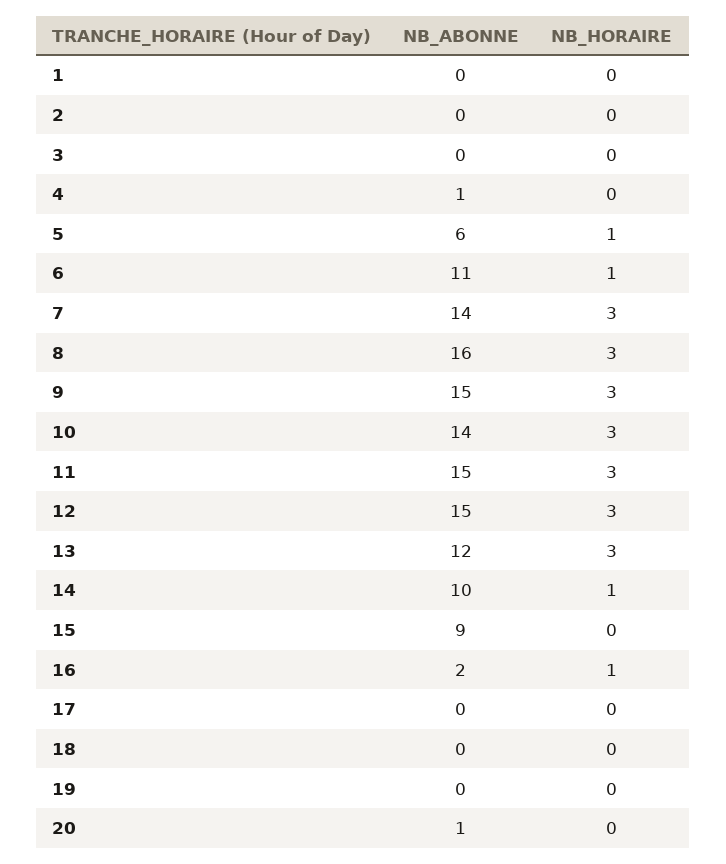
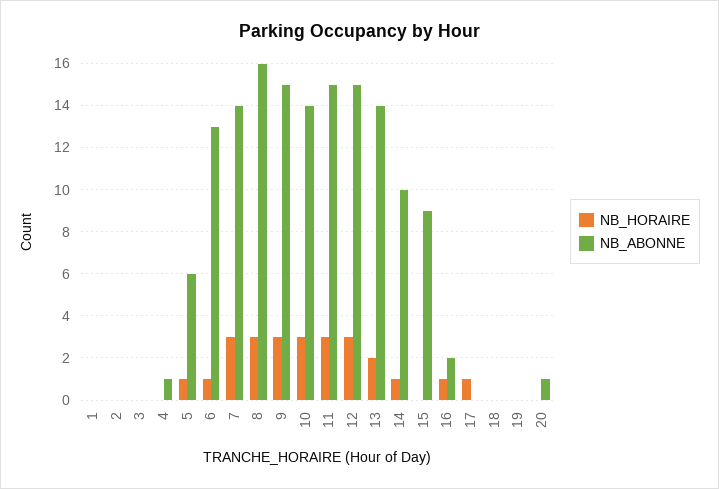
  {
    "NB_ABONNE": {
      "1": 0,
      "2": 0,
      "3": 0,
      "4": 1,
      "5": 6,
-     "6": 11,
+     "6": 13,
      "7": 14,
      "8": 16,
      "9": 15,
      "10": 14,
      "11": 15,
      "12": 15,
-     "13": 12,
+     "13": 14,
      "14": 10,
      "15": 9,
      "16": 2,
      "17": 0,
      "18": 0,
      "19": 0,
      "20": 1
    },
    "NB_HORAIRE": {
      "1": 0,
      "2": 0,
      "3": 0,
      "4": 0,
      "5": 1,
      "6": 1,
      "7": 3,
      "8": 3,
      "9": 3,
      "10": 3,
      "11": 3,
      "12": 3,
-     "13": 3,
+     "13": 2,
      "14": 1,
      "15": 0,
      "16": 1,
-     "17": 0,
+     "17": 1,
      "18": 0,
      "19": 0,
      "20": 0
    }
  }

